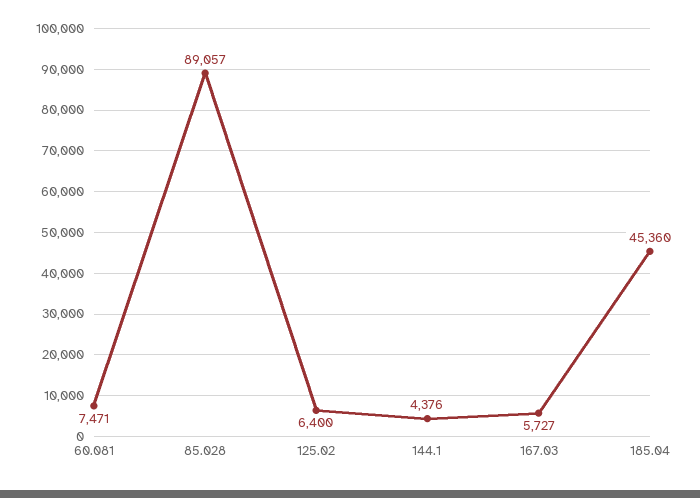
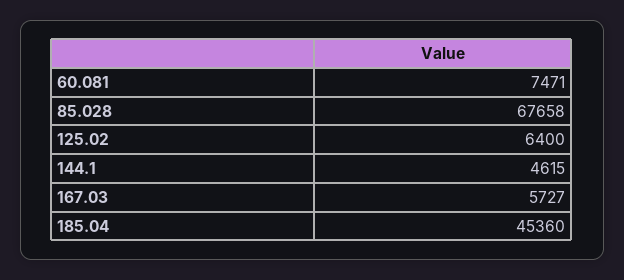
  {
    "60.081": 7471,
-   "85.028": 89057,
+   "85.028": 67658,
    "125.02": 6400,
-   "144.1": 4376,
+   "144.1": 4615,
    "167.03": 5727,
    "185.04": 45360
  }

